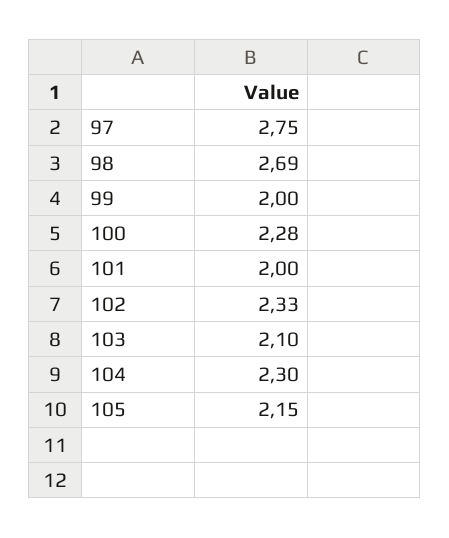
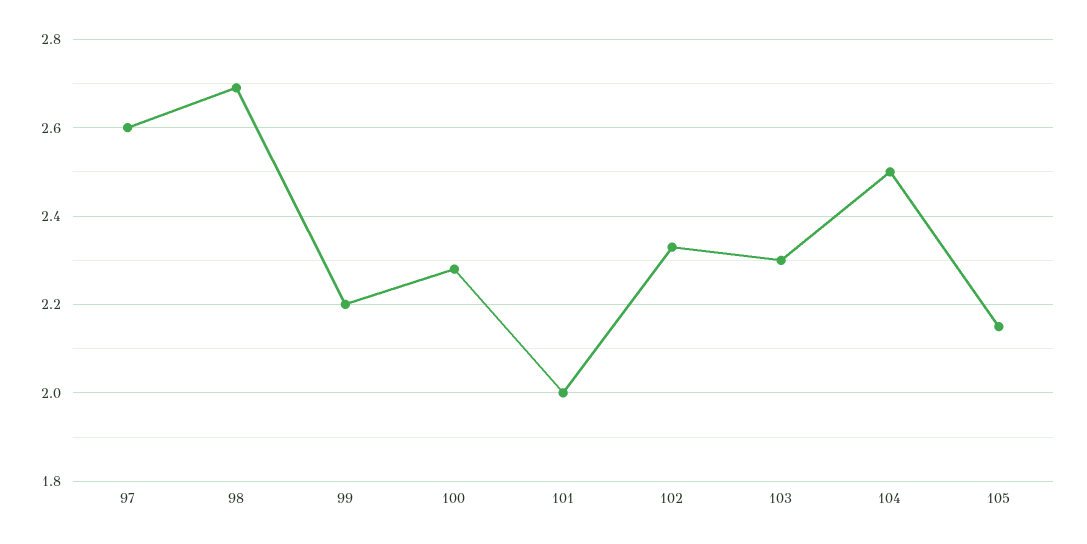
  {
-   "97": 2.75,
+   "97": 2.6,
    "98": 2.69,
-   "99": 2,
+   "99": 2.2,
    "100": 2.28,
    "101": 2,
    "102": 2.33,
-   "103": 2.1,
+   "103": 2.3,
-   "104": 2.3,
+   "104": 2.5,
    "105": 2.15
  }

